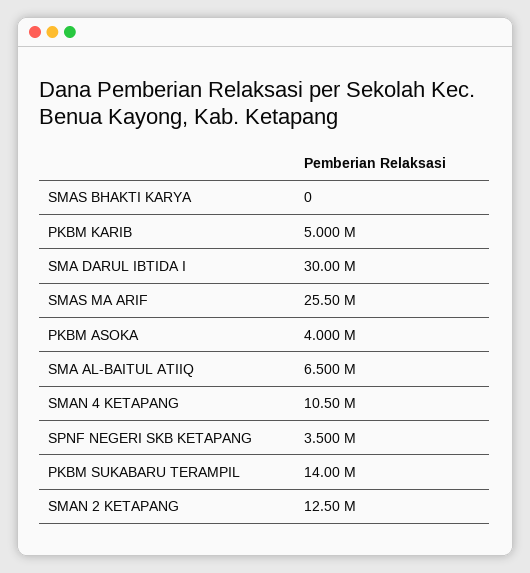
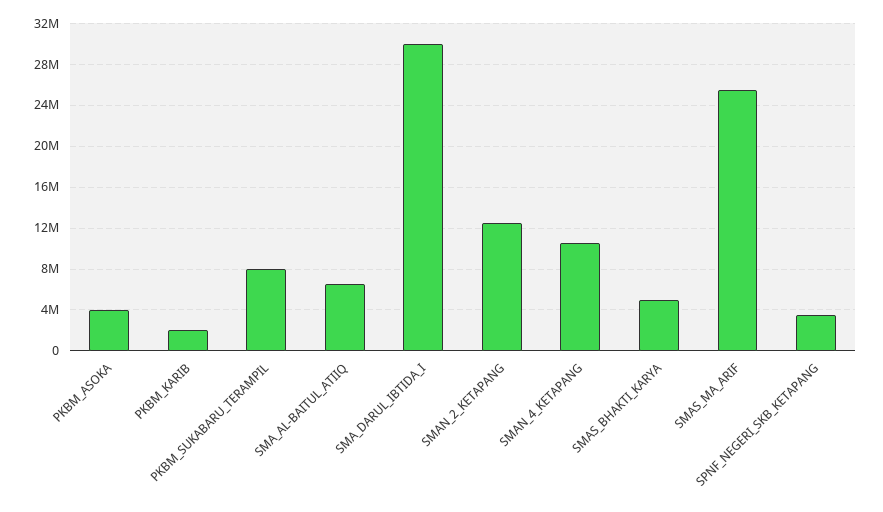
  {
-   "SMAS BHAKTI KARYA": 0,
+   "SMAS BHAKTI KARYA": 5000000,
-   "PKBM KARIB": 5000000,
+   "PKBM KARIB": 2000000,
    "SMA DARUL IBTIDA I": 30000000,
    "SMAS MA ARIF": 25500000,
    "PKBM ASOKA": 4000000,
    "SMA AL-BAITUL ATIIQ": 6500000,
    "SMAN 4 KETAPANG": 10500000,
    "SPNF NEGERI SKB KETAPANG": 3500000,
-   "PKBM SUKABARU TERAMPIL": 14000000,
+   "PKBM SUKABARU TERAMPIL": 8000000,
    "SMAN 2 KETAPANG": 12500000
  }

